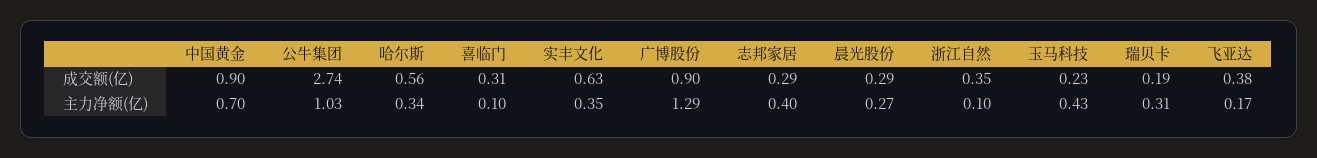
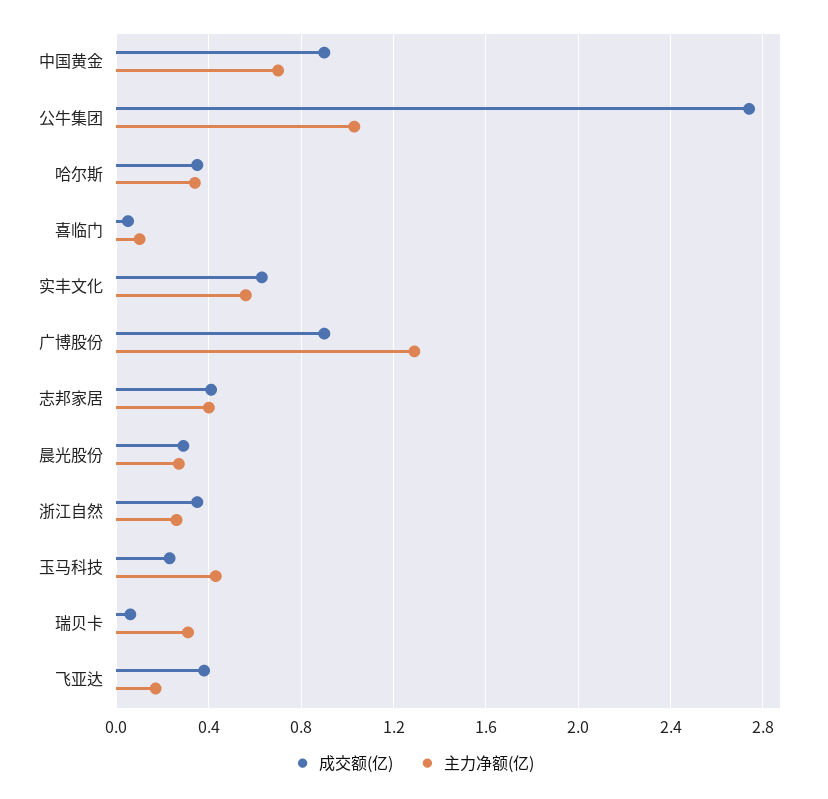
  {
    "成交额(亿)": {
      "中国黄金": 0.9,
      "公牛集团": 2.74,
-     "哈尔斯": 0.56,
+     "哈尔斯": 0.35,
-     "喜临门": 0.31,
+     "喜临门": 0.05,
      "实丰文化": 0.63,
      "广博股份": 0.9,
-     "志邦家居": 0.29,
+     "志邦家居": 0.4,
      "晨光股份": 0.29,
      "浙江自然": 0.35,
      "玉马科技": 0.23,
-     "瑞贝卡": 0.19,
+     "瑞贝卡": 0.05,
      "飞亚达": 0.38
    },
    "主力净额(亿)": {
      "中国黄金": 0.7,
      "公牛集团": 1.03,
      "哈尔斯": 0.34,
      "喜临门": 0.1,
-     "实丰文化": 0.35,
+     "实丰文化": 0.55,
      "广博股份": 1.29,
      "志邦家居": 0.4,
      "晨光股份": 0.27,
-     "浙江自然": 0.1,
+     "浙江自然": 0.25,
      "玉马科技": 0.43,
      "瑞贝卡": 0.31,
      "飞亚达": 0.17
    }
  }

